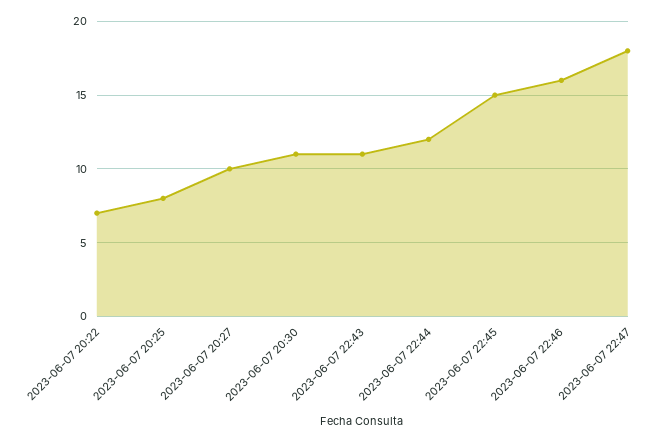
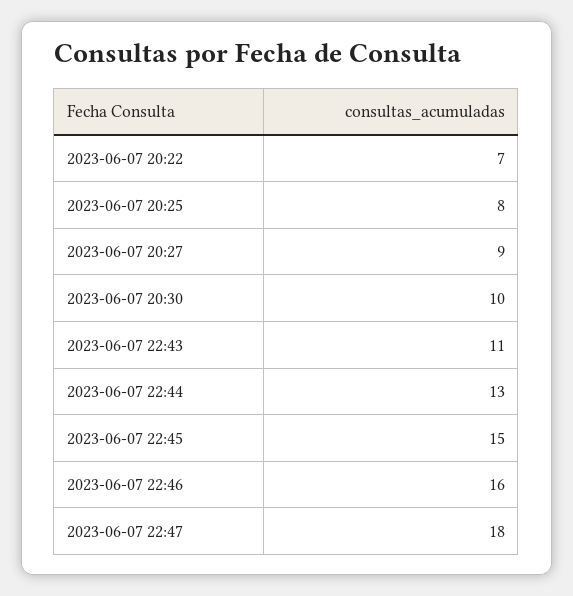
  {
    "2023-06-07 20:22": 7,
    "2023-06-07 20:25": 8,
-   "2023-06-07 20:27": 10,
+   "2023-06-07 20:27": 9,
-   "2023-06-07 20:30": 11,
+   "2023-06-07 20:30": 10,
    "2023-06-07 22:43": 11,
-   "2023-06-07 22:44": 12,
+   "2023-06-07 22:44": 13,
    "2023-06-07 22:45": 15,
    "2023-06-07 22:46": 16,
    "2023-06-07 22:47": 18
  }

